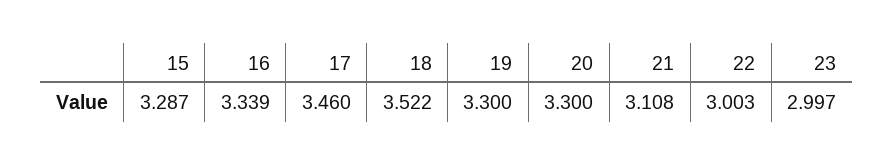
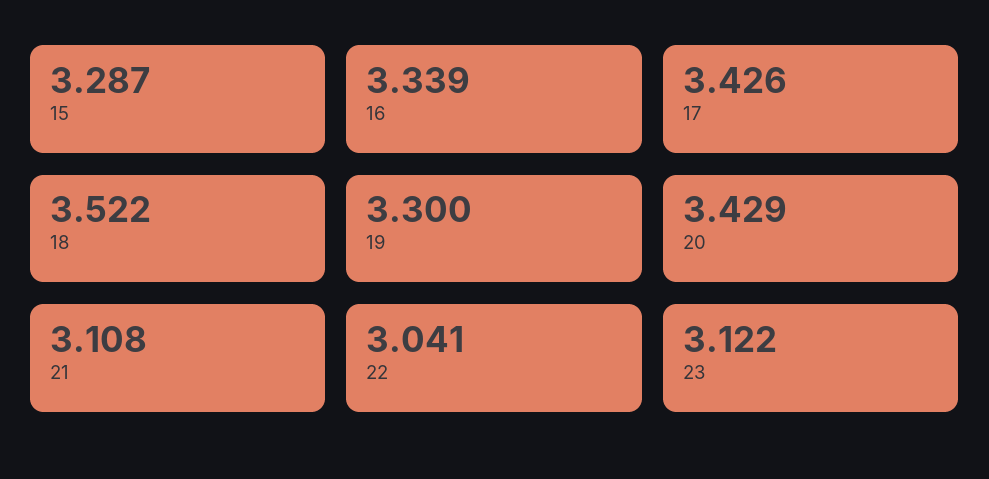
  {
    "15": 3.287,
    "16": 3.339,
-   "17": 3.46,
+   "17": 3.426,
    "18": 3.522,
    "19": 3.3,
-   "20": 3.3,
+   "20": 3.429,
    "21": 3.108,
-   "22": 3.003,
+   "22": 3.041,
-   "23": 2.997
+   "23": 3.122
  }

